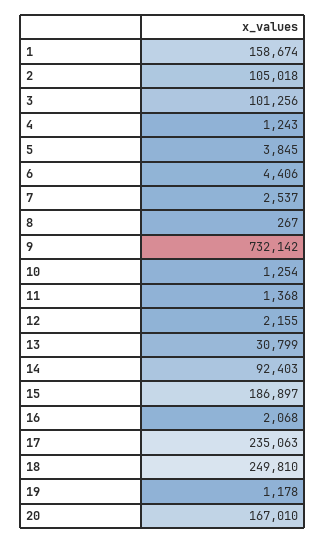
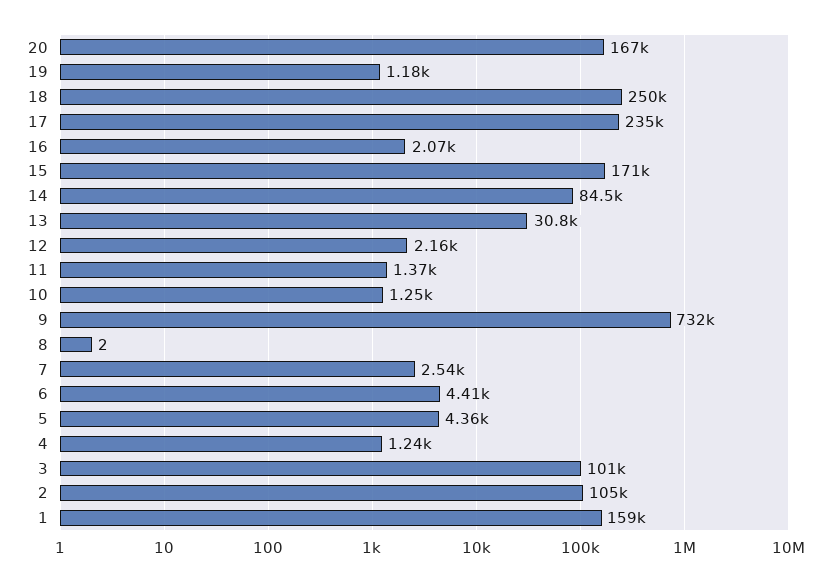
  {
    "1": 158674,
    "2": 105018,
    "3": 101256,
    "4": 1243,
-   "5": 3845,
+   "5": 4360,
    "6": 4406,
    "7": 2537,
-   "8": 267,
+   "8": 2,
    "9": 732142,
    "10": 1254,
    "11": 1368,
    "12": 2155,
    "13": 30799,
-   "14": 92403,
+   "14": 84500,
-   "15": 186897,
+   "15": 171000,
    "16": 2068,
    "17": 235063,
    "18": 249810,
    "19": 1178,
    "20": 167010
  }

